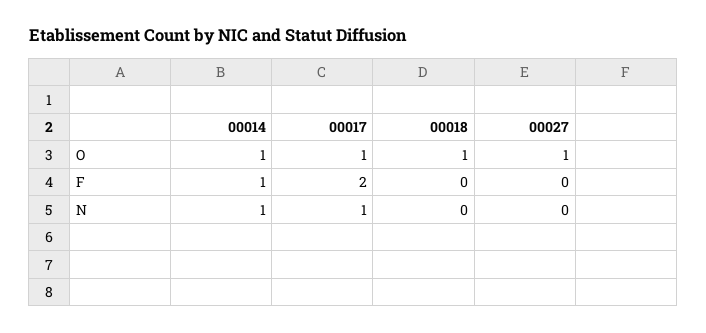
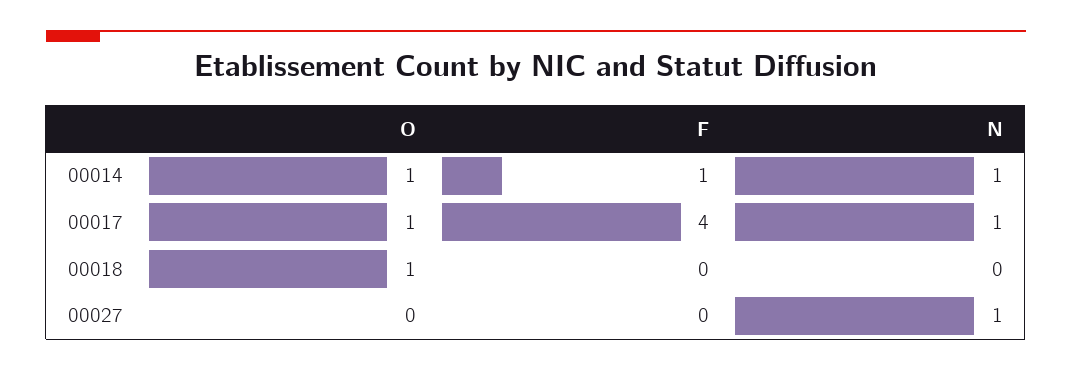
  {
    "00014": {
      "O": 1,
      "F": 1,
      "N": 1
    },
    "00017": {
      "O": 1,
-     "F": 2,
+     "F": 4,
      "N": 1
    },
    "00018": {
      "O": 1,
      "F": 0,
      "N": 0
    },
    "00027": {
-     "O": 1,
+     "O": 0,
      "F": 0,
-     "N": 0
+     "N": 1
    }
  }

